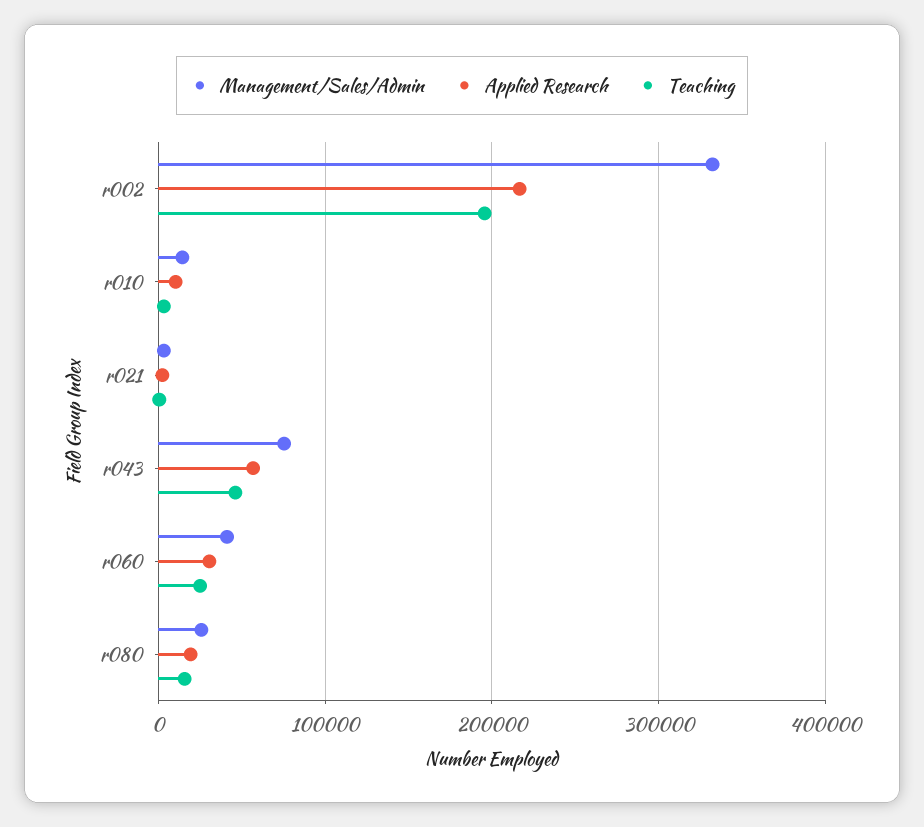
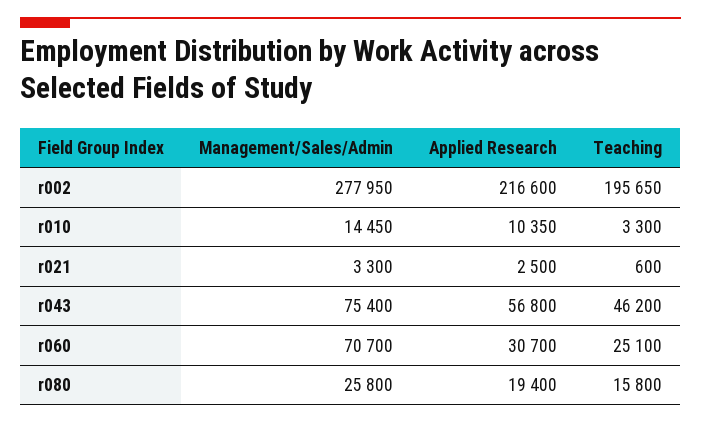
  {
    "Management/Sales/Admin": {
-     "r002": 330000,
+     "r002": 277950,
      "r010": 14450,
      "r021": 3300,
      "r043": 75400,
-     "r060": 40000,
+     "r060": 70700,
      "r080": 25800
    },
    "Applied Research": {
      "r002": 216600,
      "r010": 10350,
      "r021": 2500,
      "r043": 56800,
      "r060": 30700,
      "r080": 19400
    },
    "Teaching": {
      "r002": 195650,
      "r010": 3300,
      "r021": 600,
      "r043": 46200,
      "r060": 25100,
      "r080": 15800
    }
  }

